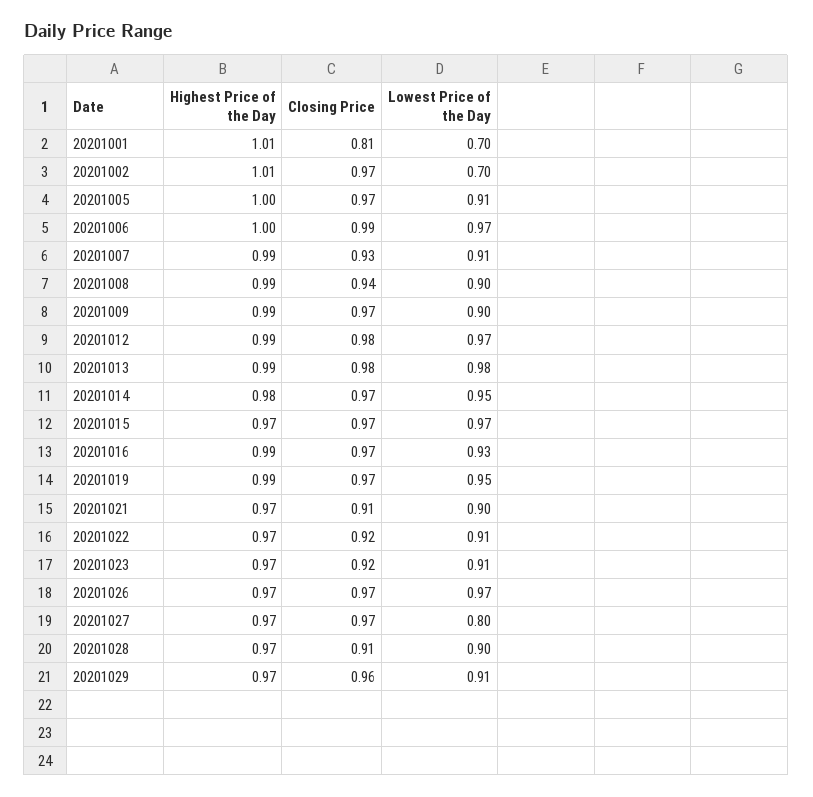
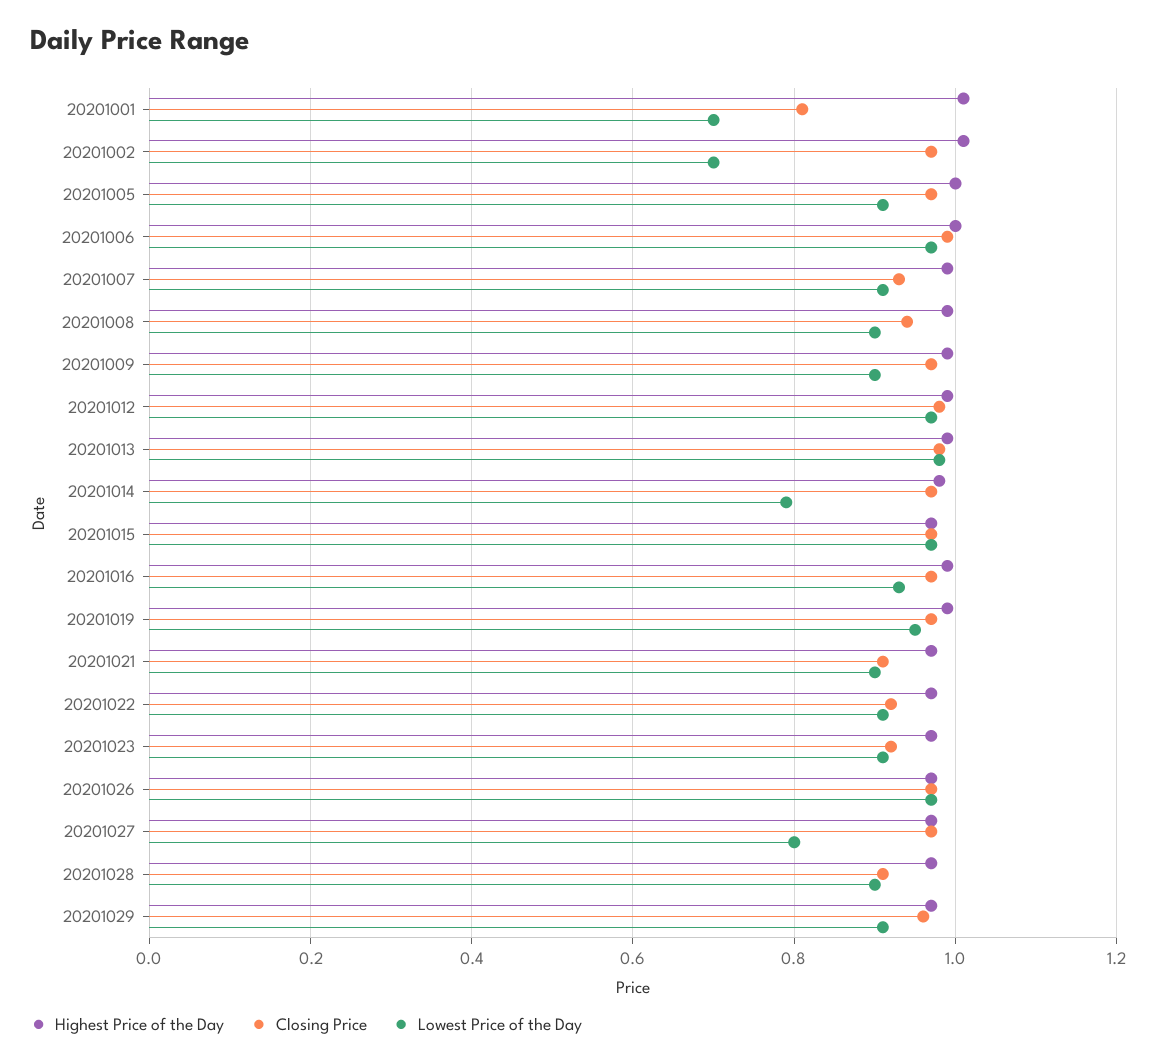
  {
    "Highest Price of the Day": {
      "20201001": 1.01,
      "20201002": 1.01,
      "20201005": 1,
      "20201006": 1,
      "20201007": 0.99,
      "20201008": 0.99,
      "20201009": 0.99,
      "20201012": 0.99,
      "20201013": 0.99,
      "20201014": 0.98,
      "20201015": 0.97,
      "20201016": 0.99,
      "20201019": 0.99,
      "20201021": 0.97,
      "20201022": 0.97,
      "20201023": 0.97,
      "20201026": 0.97,
      "20201027": 0.97,
      "20201028": 0.97,
      "20201029": 0.97
    },
    "Closing Price": {
      "20201001": 0.81,
      "20201002": 0.97,
      "20201005": 0.97,
      "20201006": 0.99,
      "20201007": 0.93,
      "20201008": 0.94,
      "20201009": 0.97,
      "20201012": 0.98,
      "20201013": 0.98,
      "20201014": 0.97,
      "20201015": 0.97,
      "20201016": 0.97,
      "20201019": 0.97,
      "20201021": 0.91,
      "20201022": 0.92,
      "20201023": 0.92,
      "20201026": 0.97,
      "20201027": 0.97,
      "20201028": 0.91,
      "20201029": 0.96
    },
    "Lowest Price of the Day": {
      "20201001": 0.7,
      "20201002": 0.7,
      "20201005": 0.91,
      "20201006": 0.97,
      "20201007": 0.91,
      "20201008": 0.9,
      "20201009": 0.9,
      "20201012": 0.97,
      "20201013": 0.98,
-     "20201014": 0.95,
+     "20201014": 0.8,
      "20201015": 0.97,
      "20201016": 0.93,
      "20201019": 0.95,
      "20201021": 0.9,
      "20201022": 0.91,
      "20201023": 0.91,
      "20201026": 0.97,
      "20201027": 0.8,
      "20201028": 0.9,
      "20201029": 0.91
    }
  }

